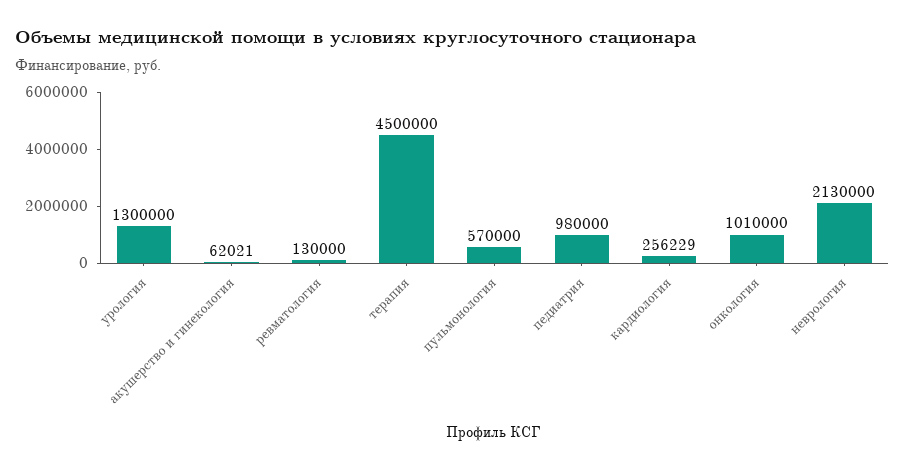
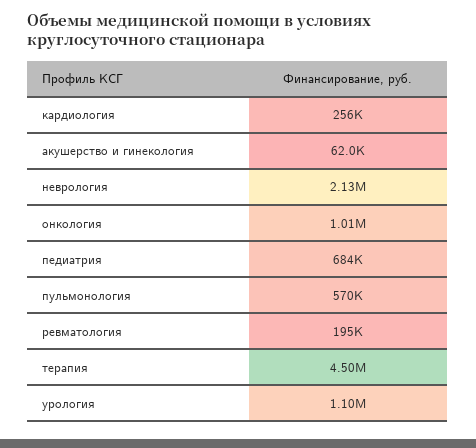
  {
-   "урология": 1300000,
+   "урология": 1100000,
    "акушерство и гинекология": 62021,
-   "ревматология": 130000,
+   "ревматология": 195000,
    "терапия": 4500000,
    "пульмонология": 570000,
-   "педиатрия": 980000,
+   "педиатрия": 684000,
    "кардиология": 256229,
    "онкология": 1010000,
    "неврология": 2130000
  }

